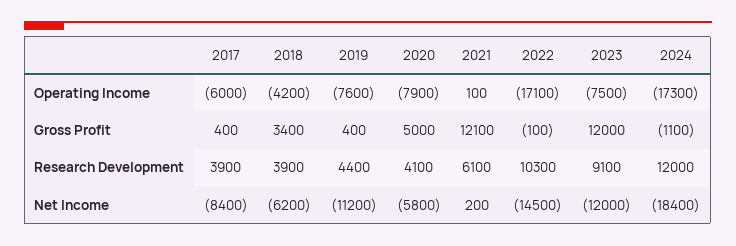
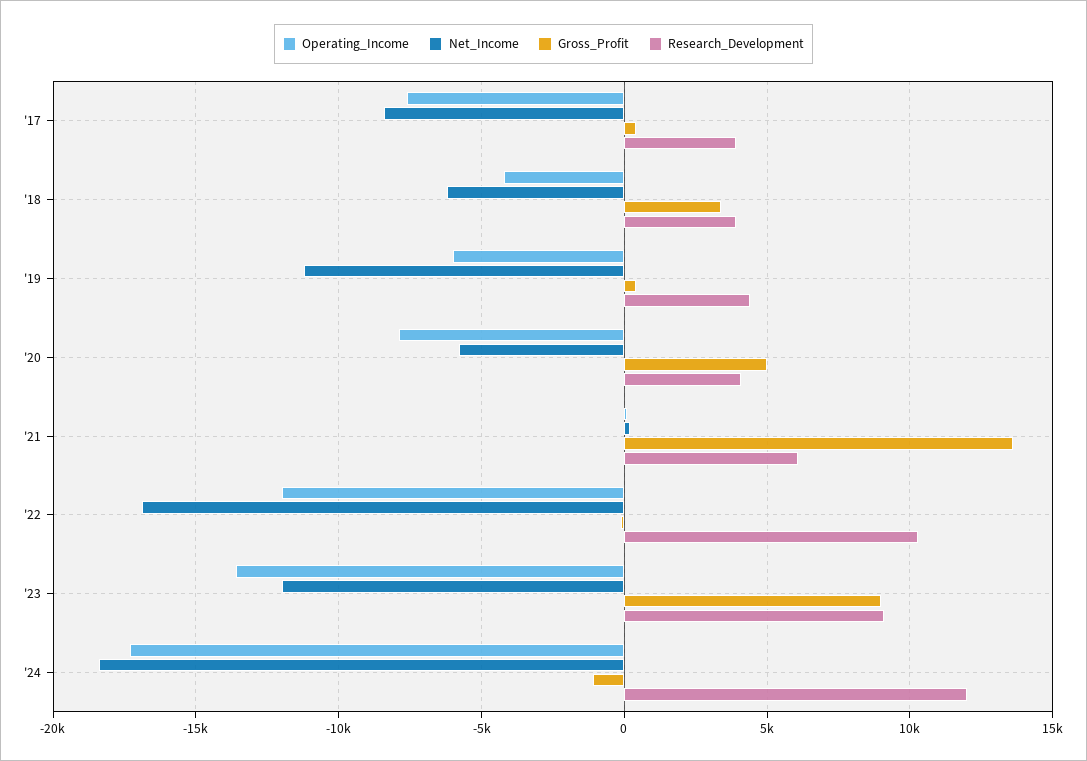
  {
    "Operating Income": {
-     "2017": -6000,
+     "2017": -7500,
      "2018": -4200,
-     "2019": -7600,
+     "2019": -6000,
      "2020": -7900,
      "2021": 100,
-     "2022": -17100,
+     "2022": -12000,
-     "2023": -7500,
+     "2023": -13500,
      "2024": -17300
    },
    "Gross Profit": {
      "2017": 400,
      "2018": 3400,
      "2019": 400,
      "2020": 5000,
-     "2021": 12100,
+     "2021": 13500,
      "2022": -100,
-     "2023": 12000,
+     "2023": 9000,
      "2024": -1100
    },
    "Research Development": {
      "2017": 3900,
      "2018": 3900,
      "2019": 4400,
      "2020": 4100,
      "2021": 6100,
      "2022": 10300,
      "2023": 9100,
      "2024": 12000
    },
    "Net Income": {
      "2017": -8400,
      "2018": -6200,
      "2019": -11200,
      "2020": -5800,
      "2021": 200,
-     "2022": -14500,
+     "2022": -17000,
      "2023": -12000,
      "2024": -18400
    }
  }

